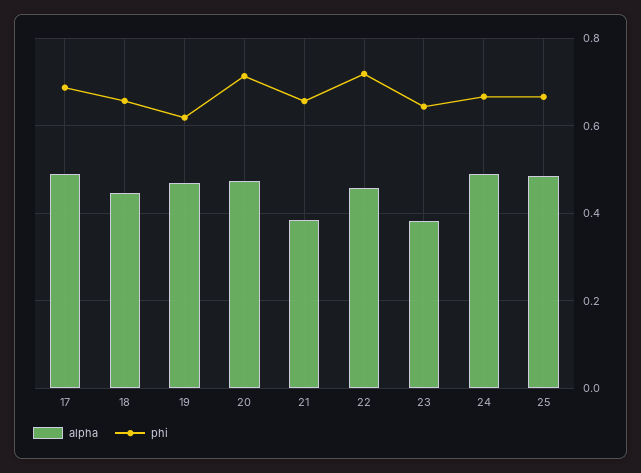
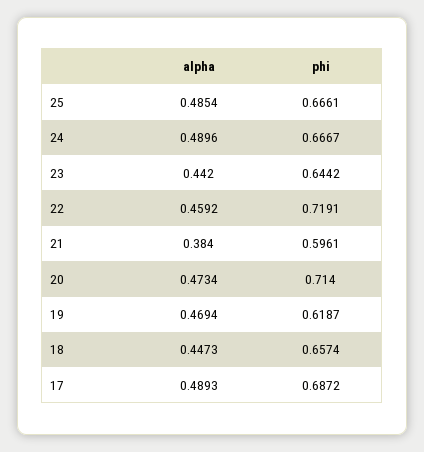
  {
    "alpha": {
      "17": 0.4893,
      "18": 0.4473,
      "19": 0.4694,
      "20": 0.4734,
      "21": 0.384,
      "22": 0.4592,
-     "23": 0.38,
+     "23": 0.442,
      "24": 0.4896,
      "25": 0.4854
    },
    "phi": {
      "17": 0.6872,
      "18": 0.6574,
      "19": 0.6187,
      "20": 0.714,
-     "21": 0.66,
+     "21": 0.5961,
      "22": 0.7191,
      "23": 0.6442,
      "24": 0.6667,
      "25": 0.6661
    }
  }

